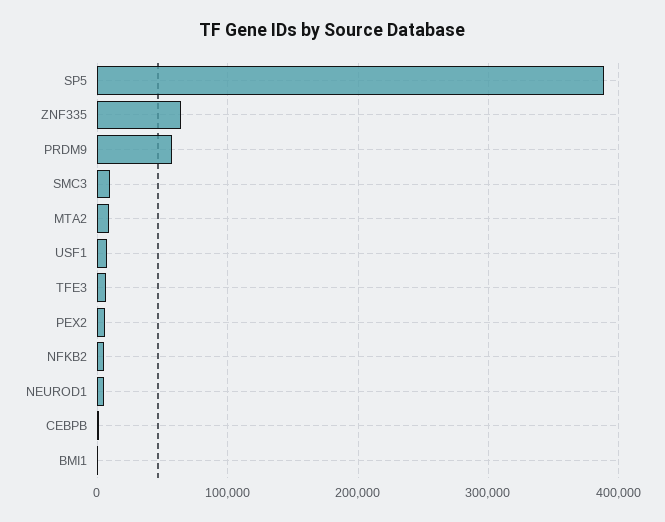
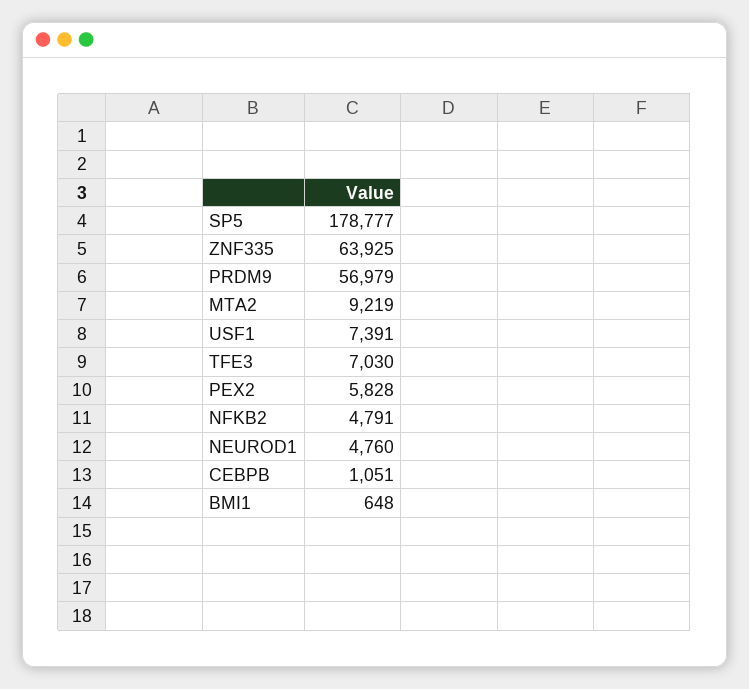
  {
-   "SP5": 390000,
+   "SP5": 178777,
    "ZNF335": 63925,
    "PRDM9": 56979,
-   "SMC3": 10000,
    "MTA2": 9219,
    "USF1": 7391,
    "TFE3": 7030,
    "PEX2": 5828,
    "NFKB2": 4791,
    "NEUROD1": 4760,
    "CEBPB": 1051,
    "BMI1": 648
  }

